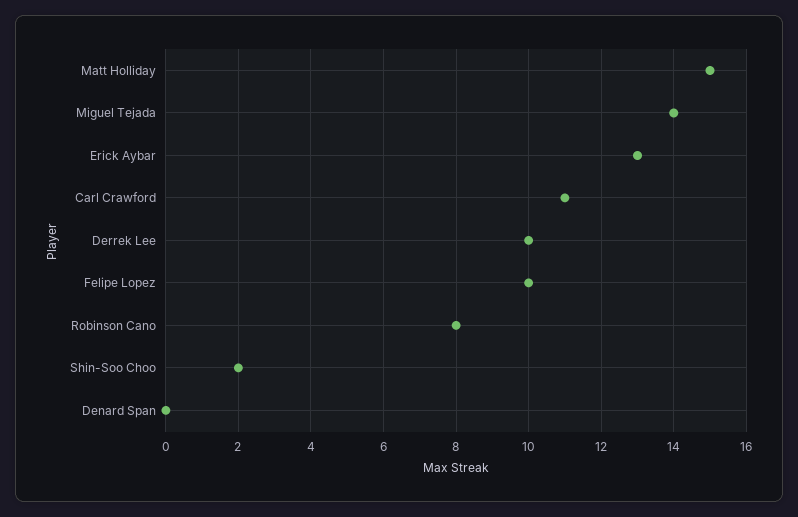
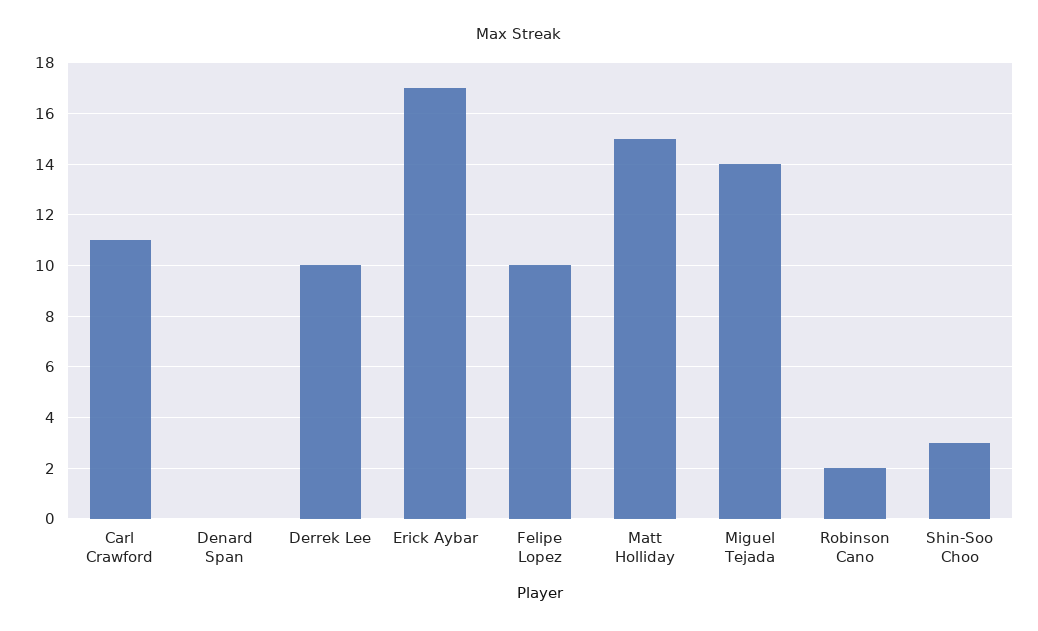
  {
    "Matt Holliday": 15,
    "Miguel Tejada": 14,
-   "Erick Aybar": 13,
+   "Erick Aybar": 17,
    "Carl Crawford": 11,
    "Derrek Lee": 10,
    "Felipe Lopez": 10,
-   "Robinson Cano": 8,
+   "Robinson Cano": 2,
-   "Shin-Soo Choo": 2,
+   "Shin-Soo Choo": 3,
    "Denard Span": 0
  }

